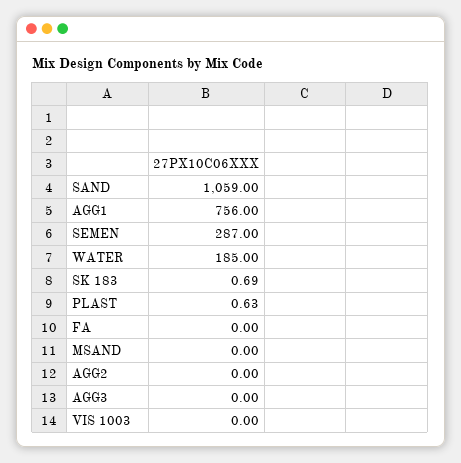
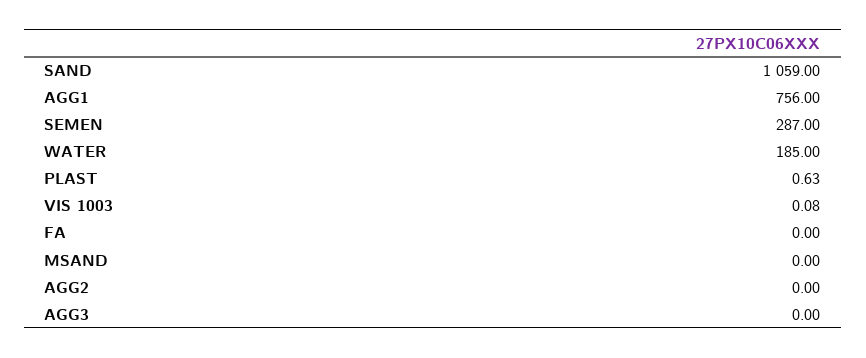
  {
    "SAND": 1059,
    "AGG1": 756,
    "SEMEN": 287,
    "WATER": 185,
-   "SK 183": 0.69,
    "PLAST": 0.63,
    "FA": 0,
    "MSAND": 0,
    "AGG2": 0,
    "AGG3": 0,
-   "VIS 1003": 0
+   "VIS 1003": 0.08
  }

